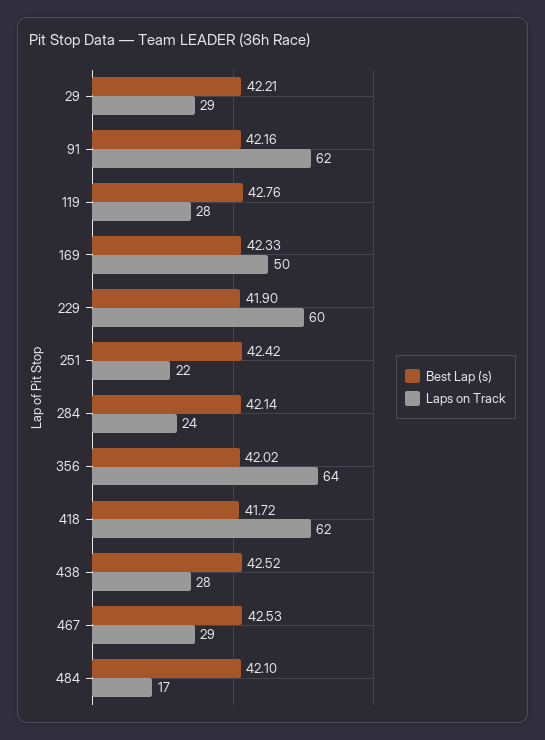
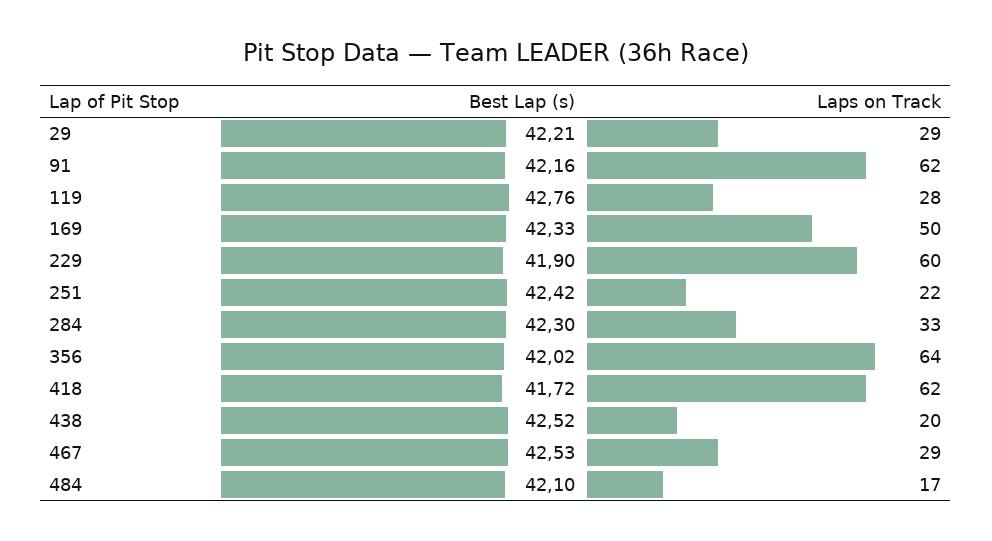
  {
    "Best Lap (s)": {
      "29": 42.21,
      "91": 42.16,
      "119": 42.76,
      "169": 42.33,
      "229": 41.9,
      "251": 42.42,
-     "284": 42.14,
+     "284": 42.3,
      "356": 42.02,
      "418": 41.72,
      "438": 42.52,
      "467": 42.53,
      "484": 42.1
    },
    "Laps on Track": {
      "29": 29,
      "91": 62,
      "119": 28,
      "169": 50,
      "229": 60,
      "251": 22,
-     "284": 24,
+     "284": 33,
      "356": 64,
      "418": 62,
-     "438": 28,
+     "438": 20,
      "467": 29,
      "484": 17
    }
  }

